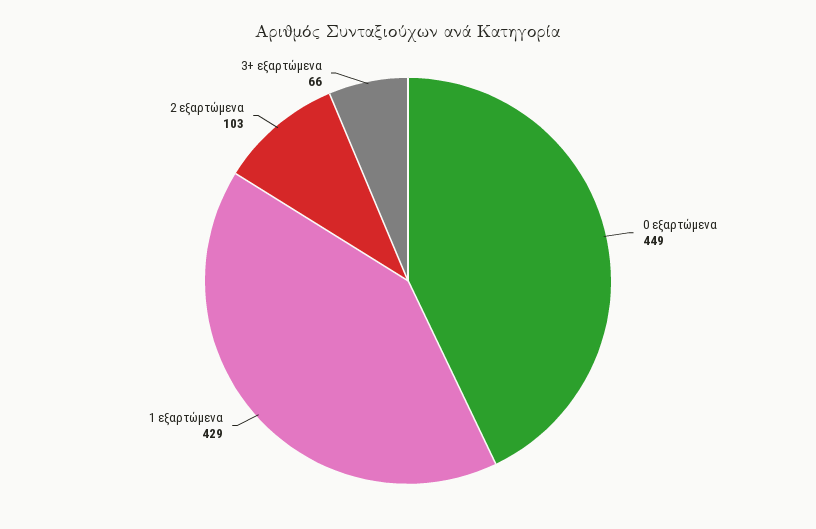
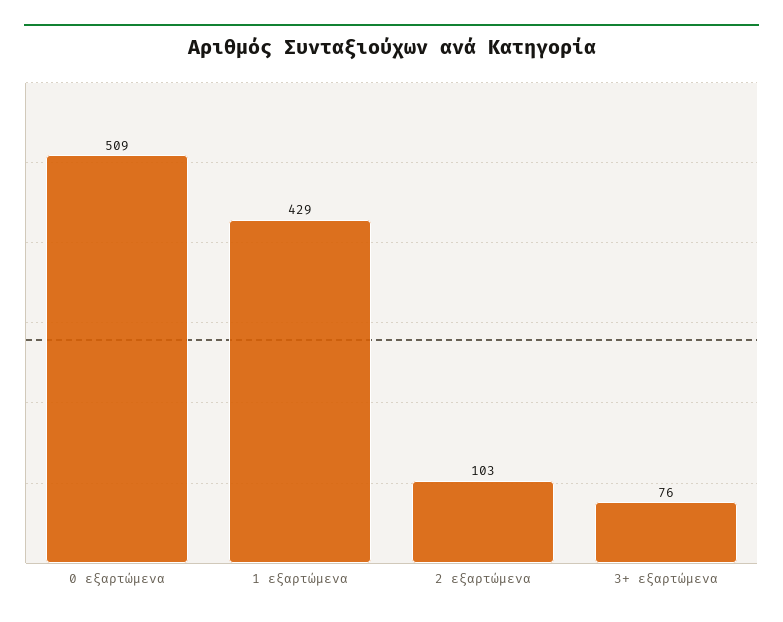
  {
-   "0 εξαρτώμενα": 449,
+   "0 εξαρτώμενα": 509,
    "1 εξαρτώμενα": 429,
    "2 εξαρτώμενα": 103,
-   "3+ εξαρτώμενα": 66
+   "3+ εξαρτώμενα": 76
  }

